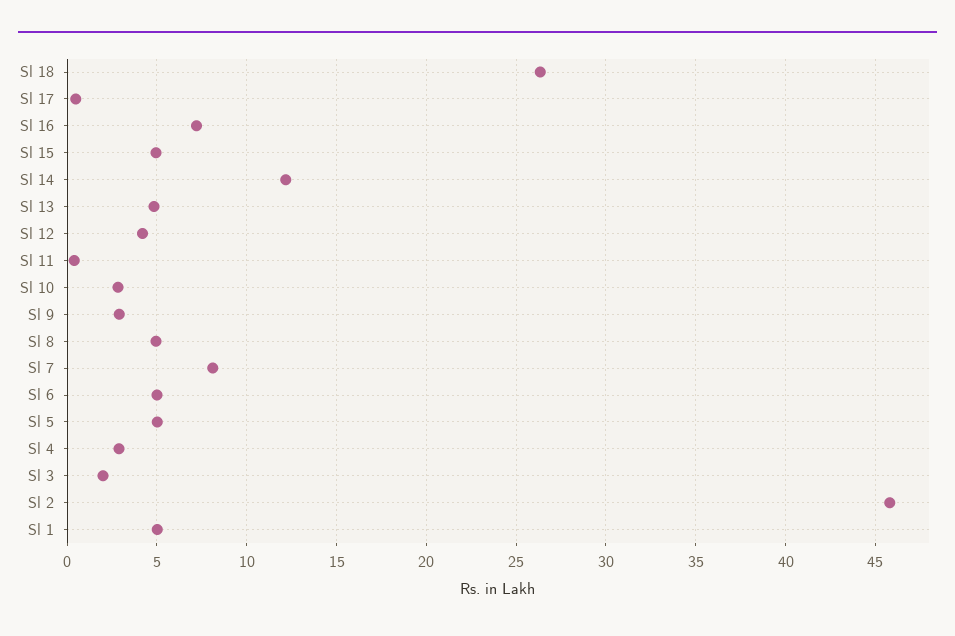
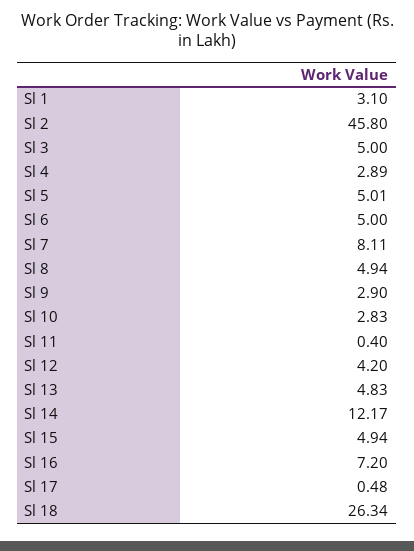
  {
    "Sl 18": 26.34,
    "Sl 17": 0.48,
    "Sl 16": 7.2,
    "Sl 15": 4.94,
    "Sl 14": 12.17,
    "Sl 13": 4.83,
    "Sl 12": 4.2,
    "Sl 11": 0.4,
    "Sl 10": 2.83,
    "Sl 9": 2.9,
    "Sl 8": 4.94,
    "Sl 7": 8.11,
    "Sl 6": 5,
    "Sl 5": 5.01,
    "Sl 4": 2.89,
-   "Sl 3": 2,
+   "Sl 3": 5,
    "Sl 2": 45.8,
-   "Sl 1": 5
+   "Sl 1": 3.1
  }

